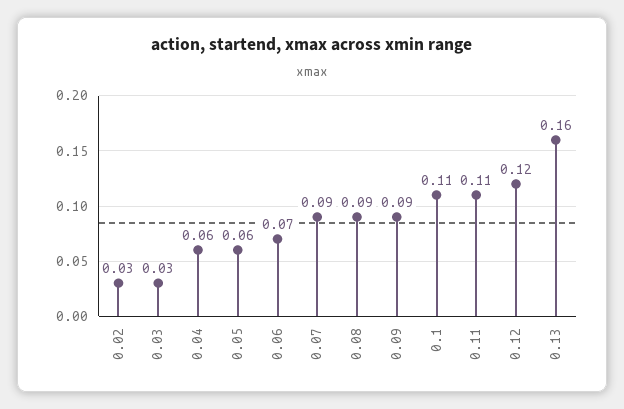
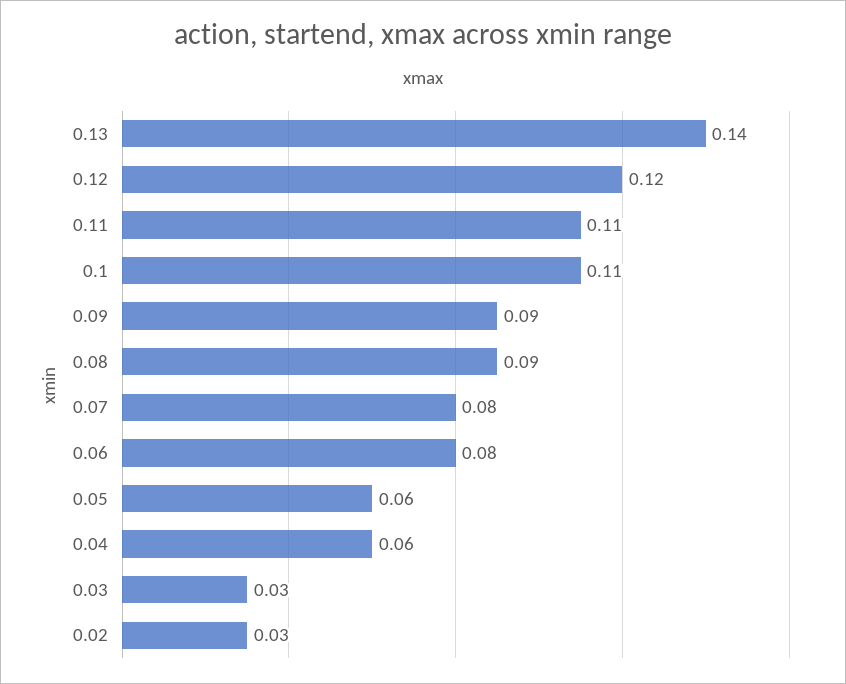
  {
    "0.02": 0.03,
    "0.03": 0.03,
    "0.04": 0.06,
    "0.05": 0.06,
-   "0.06": 0.07,
+   "0.06": 0.08,
-   "0.07": 0.09,
+   "0.07": 0.08,
    "0.08": 0.09,
    "0.09": 0.09,
    "0.1": 0.11,
    "0.11": 0.11,
    "0.12": 0.12,
-   "0.13": 0.16
+   "0.13": 0.14
  }

